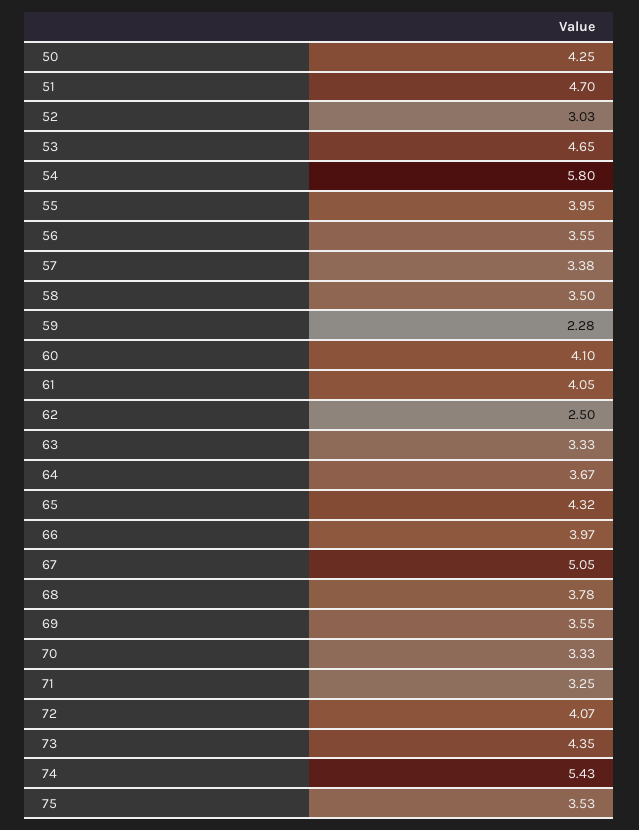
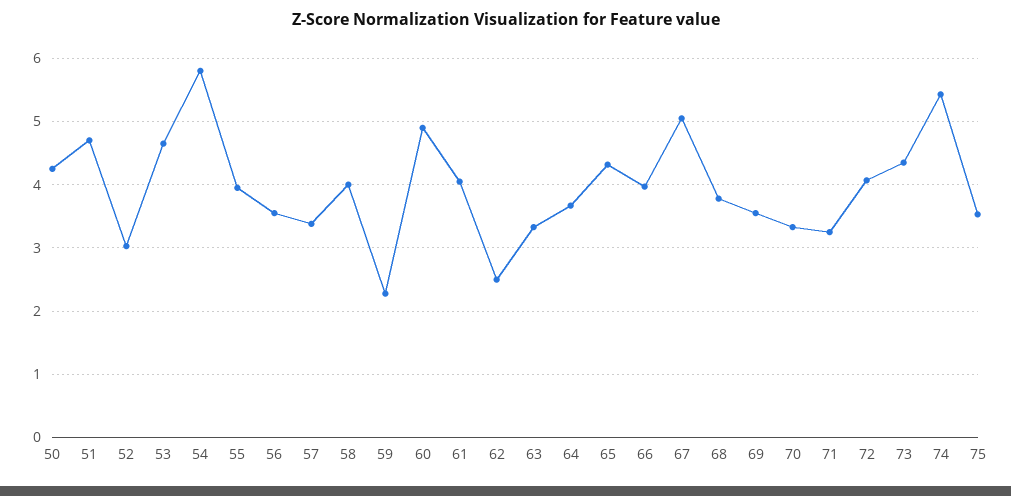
  {
    "50": 4.25,
    "51": 4.7,
    "52": 3.03,
    "53": 4.65,
    "54": 5.8,
    "55": 3.95,
    "56": 3.55,
    "57": 3.38,
-   "58": 3.5,
+   "58": 4,
    "59": 2.28,
-   "60": 4.1,
+   "60": 4.9,
    "61": 4.05,
    "62": 2.5,
    "63": 3.33,
    "64": 3.67,
    "65": 4.32,
    "66": 3.97,
    "67": 5.05,
    "68": 3.78,
    "69": 3.55,
    "70": 3.33,
    "71": 3.25,
    "72": 4.07,
    "73": 4.35,
    "74": 5.43,
    "75": 3.53
  }

